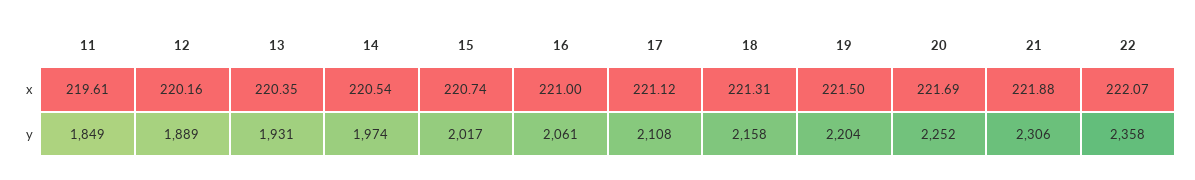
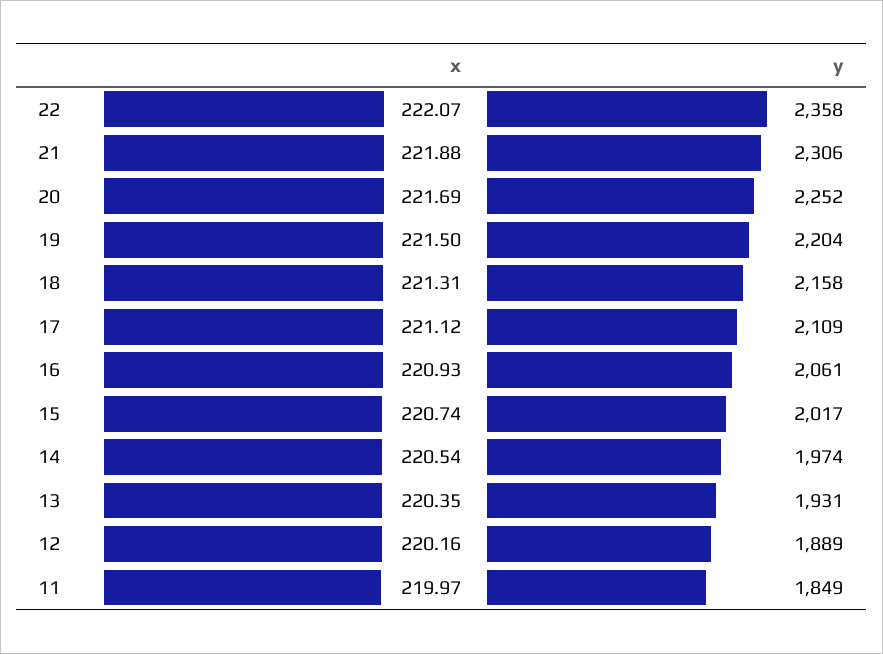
  {
    "11": {
-     "x": 219.61,
+     "x": 219.97,
      "y": 1849
    },
    "12": {
      "x": 220.16,
      "y": 1889
    },
    "13": {
      "x": 220.35,
      "y": 1931
    },
    "14": {
      "x": 220.54,
      "y": 1974
    },
    "15": {
      "x": 220.74,
      "y": 2017
    },
    "16": {
-     "x": 221,
+     "x": 220.93,
      "y": 2061
    },
    "17": {
      "x": 221.12,
-     "y": 2108
+     "y": 2109
    },
    "18": {
      "x": 221.31,
      "y": 2158
    },
    "19": {
      "x": 221.5,
      "y": 2204
    },
    "20": {
      "x": 221.69,
      "y": 2252
    },
    "21": {
      "x": 221.88,
      "y": 2306
    },
    "22": {
      "x": 222.07,
      "y": 2358
    }
  }

